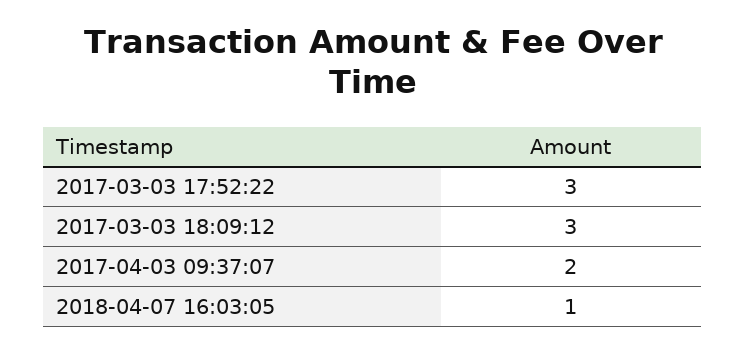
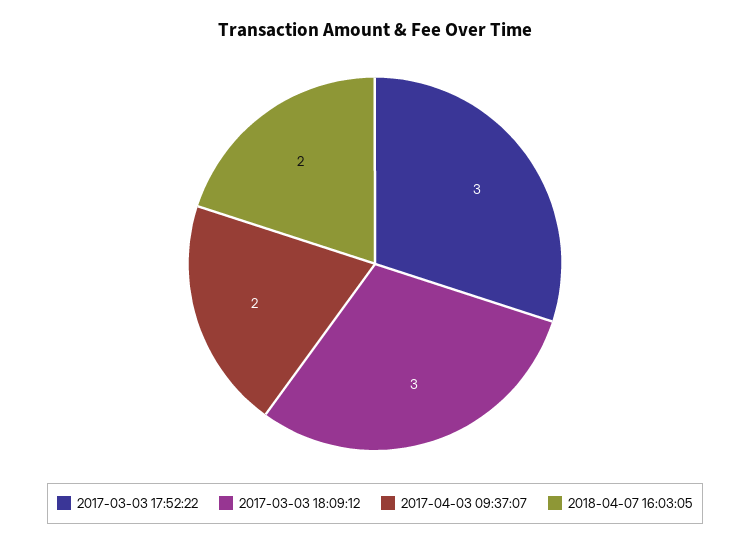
  {
    "2017-03-03 17:52:22": 3,
    "2017-03-03 18:09:12": 3,
    "2017-04-03 09:37:07": 2,
-   "2018-04-07 16:03:05": 1
+   "2018-04-07 16:03:05": 2
  }

